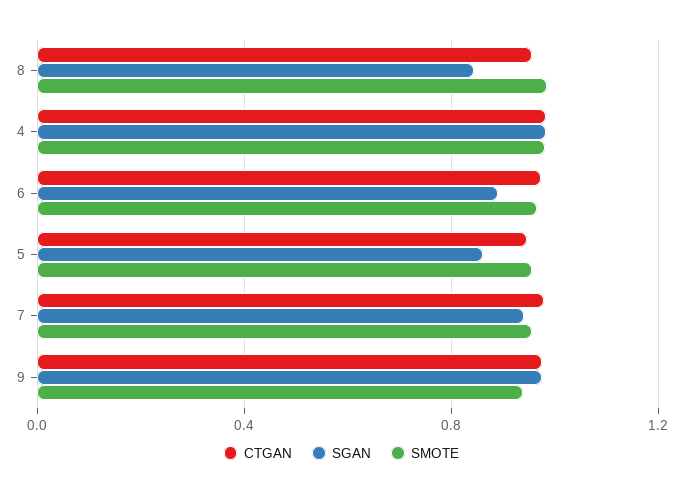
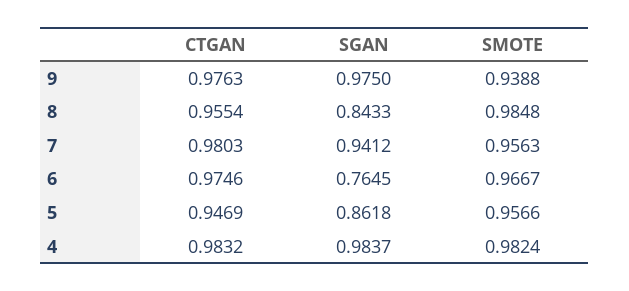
  {
    "CTGAN": {
      "8": 0.9554,
      "4": 0.9832,
      "6": 0.9746,
      "5": 0.9469,
      "7": 0.9803,
      "9": 0.9763
    },
    "SGAN": {
      "8": 0.8433,
      "4": 0.9837,
-     "6": 0.9,
+     "6": 0.7645,
      "5": 0.8618,
      "7": 0.9412,
      "9": 0.975
    },
    "SMOTE": {
      "8": 0.9848,
      "4": 0.9824,
      "6": 0.9667,
      "5": 0.9566,
      "7": 0.9563,
      "9": 0.9388
    }
  }

